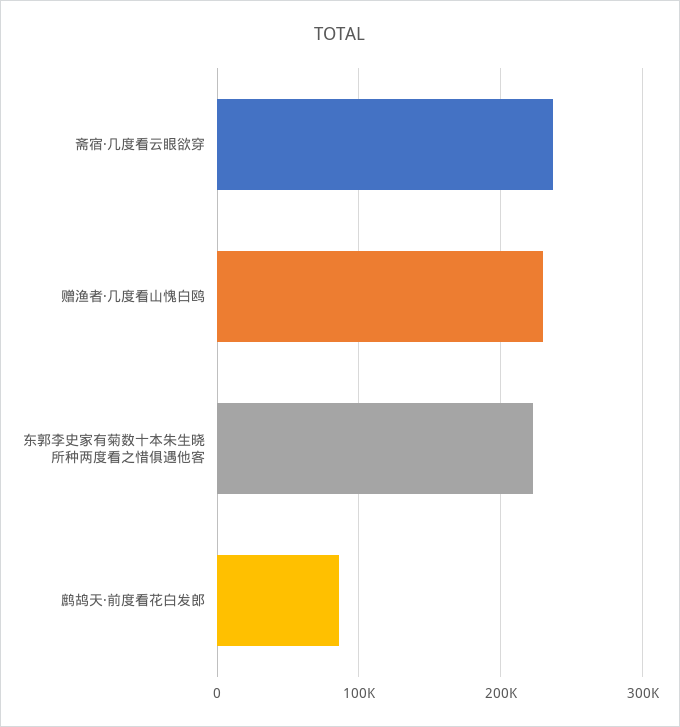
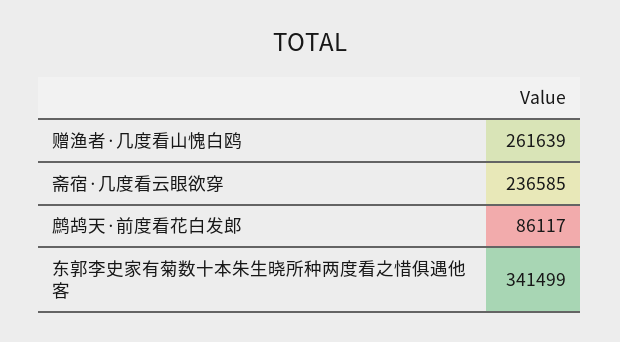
  {
    "斋宿·几度看云眼欲穿": 236585,
-   "赠渔者·几度看山愧白鸥": 230000,
+   "赠渔者·几度看山愧白鸥": 261639,
-   "东郭李史家有菊数十本朱生晓所种两度看之惜俱遇他客": 220000,
+   "东郭李史家有菊数十本朱生晓所种两度看之惜俱遇他客": 341499,
    "鹧鸪天·前度看花白发郎": 86117
  }

